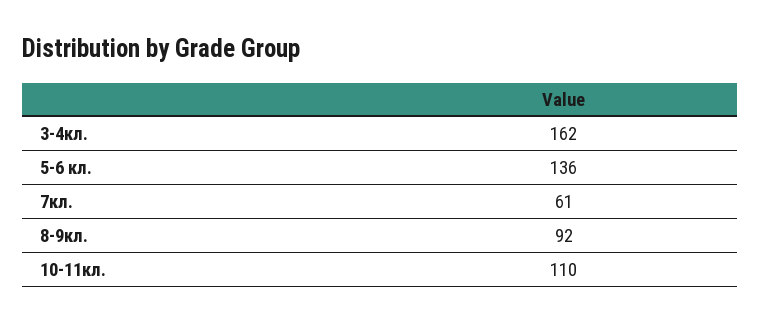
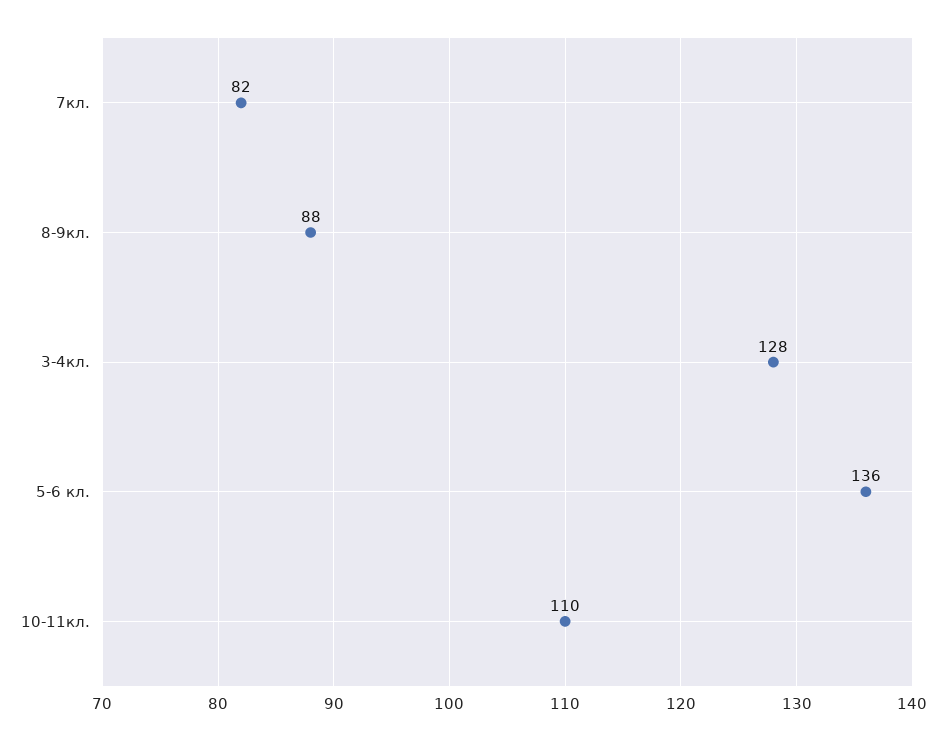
  {
-   "3-4кл.": 162,
+   "3-4кл.": 128,
    "5-6 кл.": 136,
-   "7кл.": 61,
+   "7кл.": 82,
-   "8-9кл.": 92,
+   "8-9кл.": 88,
    "10-11кл.": 110
  }

